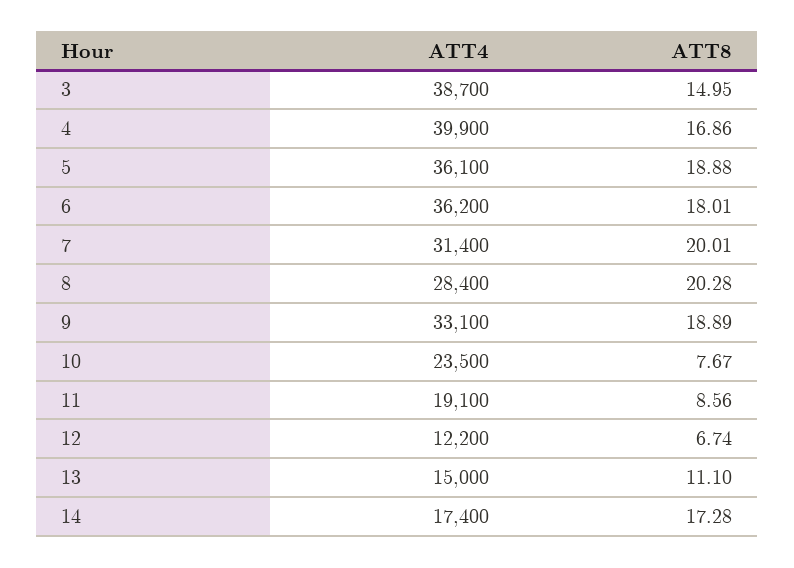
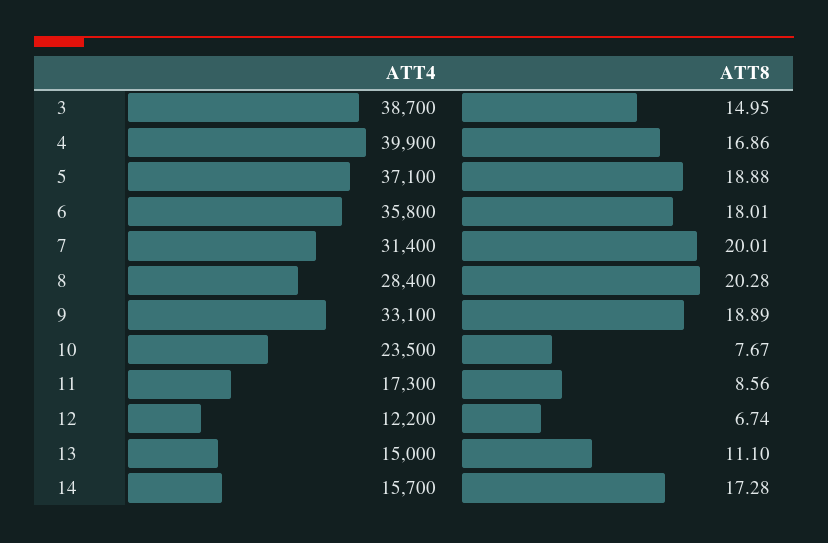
  {
    "ATT4": {
      "3": 38700,
      "4": 39900,
-     "5": 36100,
+     "5": 37100,
-     "6": 36200,
+     "6": 35800,
      "7": 31400,
      "8": 28400,
      "9": 33100,
      "10": 23500,
-     "11": 19100,
+     "11": 17300,
      "12": 12200,
      "13": 15000,
-     "14": 17400
+     "14": 15700
    },
    "ATT8": {
      "3": 14.95,
      "4": 16.86,
      "5": 18.88,
      "6": 18.01,
      "7": 20.01,
      "8": 20.28,
      "9": 18.89,
      "10": 7.67,
      "11": 8.56,
      "12": 6.74,
      "13": 11.1,
      "14": 17.28
    }
  }

